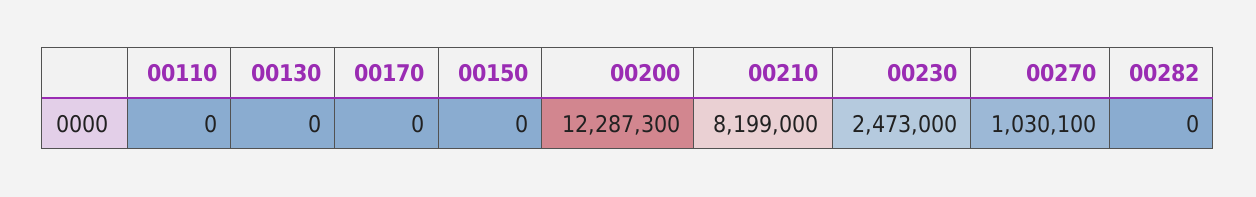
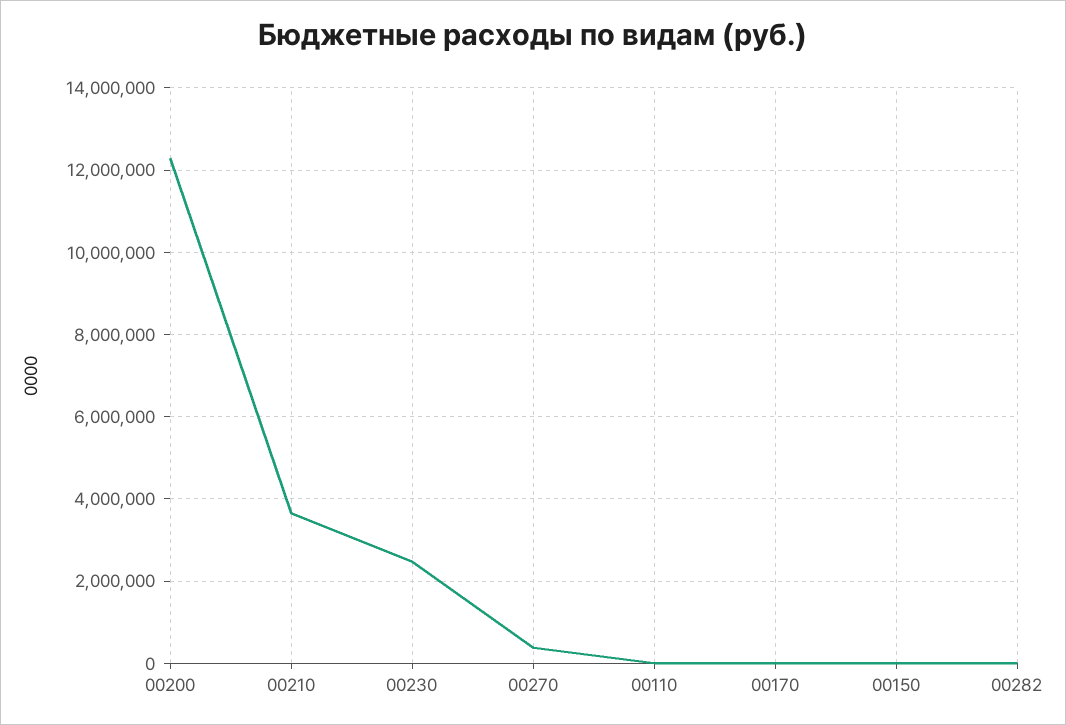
  {
    "00110": 0,
-   "00130": 0,
    "00170": 0,
    "00150": 0,
    "00200": 12287300,
-   "00210": 8199000,
+   "00210": 3600000,
    "00230": 2473000,
-   "00270": 1030100,
+   "00270": 400000,
    "00282": 0
  }

